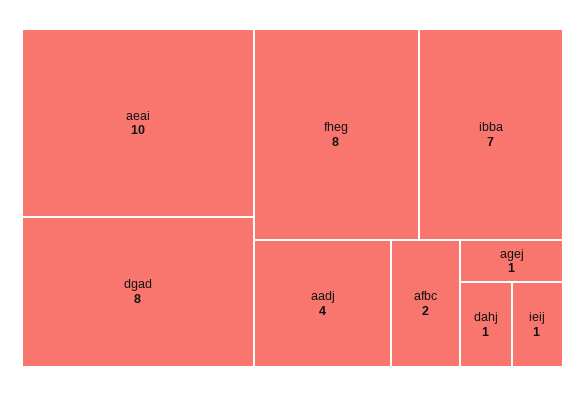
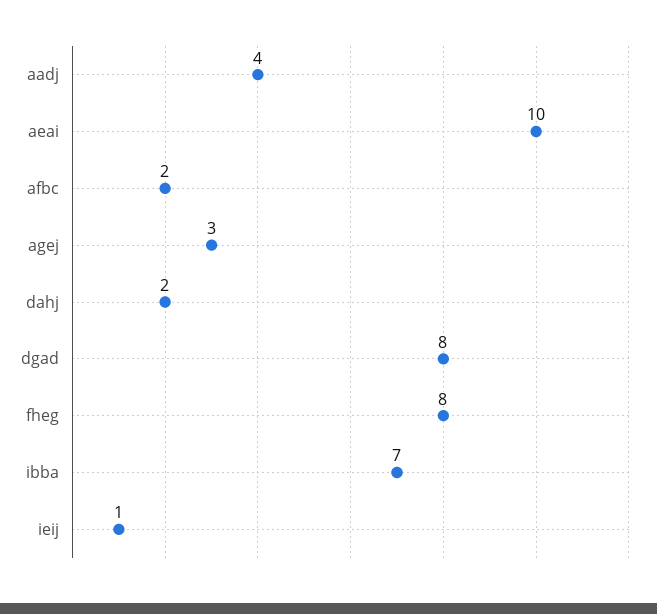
  {
    "aeai": 10,
    "dgad": 8,
    "fheg": 8,
    "ibba": 7,
    "aadj": 4,
    "afbc": 2,
-   "agej": 1,
+   "agej": 3,
-   "dahj": 1,
+   "dahj": 2,
    "ieij": 1
  }

